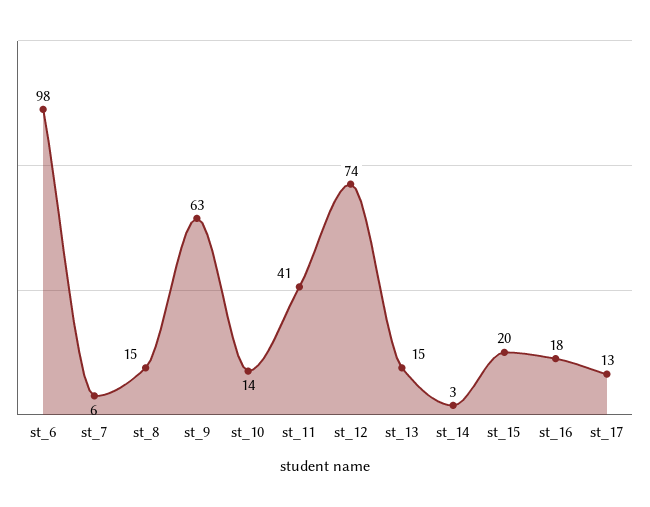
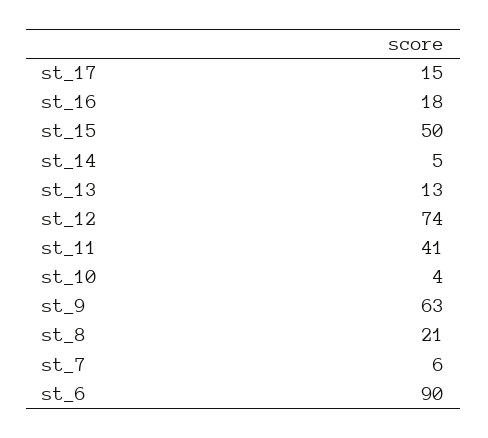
  {
-   "st_6": 98,
+   "st_6": 90,
    "st_7": 6,
-   "st_8": 15,
+   "st_8": 21,
    "st_9": 63,
-   "st_10": 14,
+   "st_10": 4,
    "st_11": 41,
    "st_12": 74,
-   "st_13": 15,
+   "st_13": 13,
-   "st_14": 3,
+   "st_14": 5,
-   "st_15": 20,
+   "st_15": 50,
    "st_16": 18,
-   "st_17": 13
+   "st_17": 15
  }

